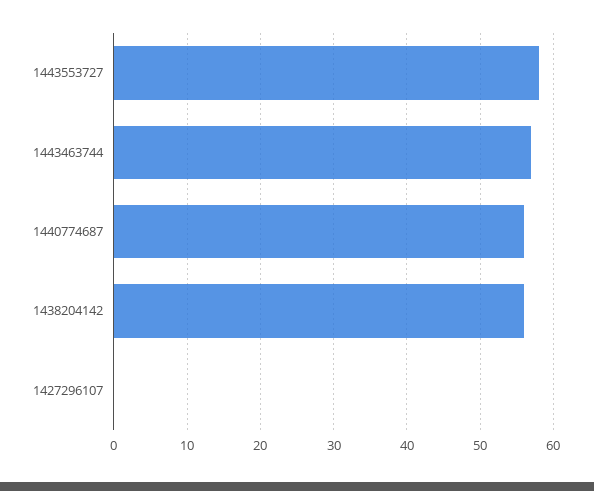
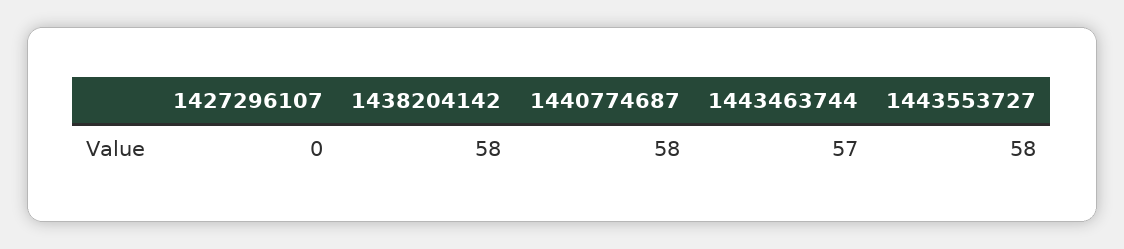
  {
    "1443553727": 58,
    "1443463744": 57,
-   "1440774687": 56,
+   "1440774687": 58,
-   "1438204142": 56,
+   "1438204142": 58,
    "1427296107": 0
  }

